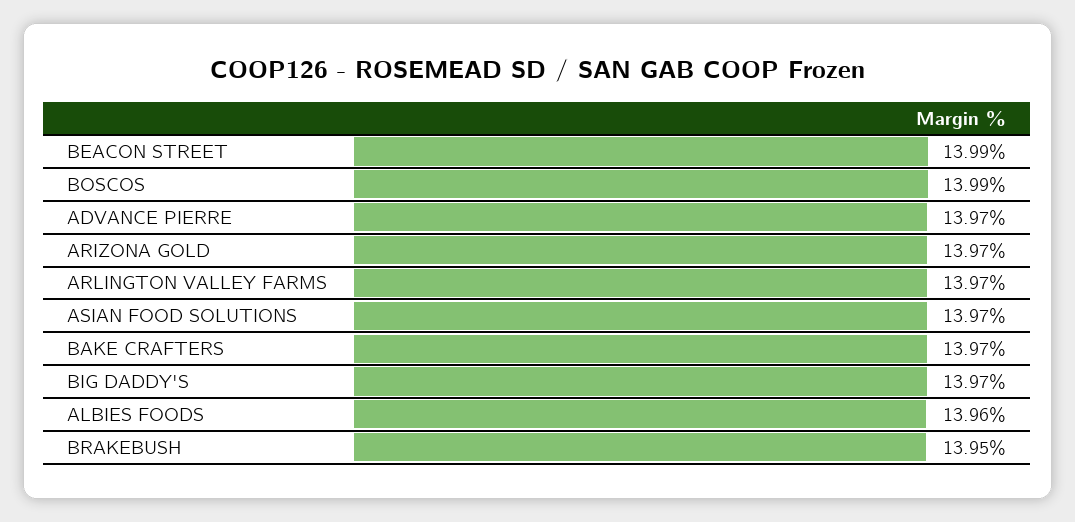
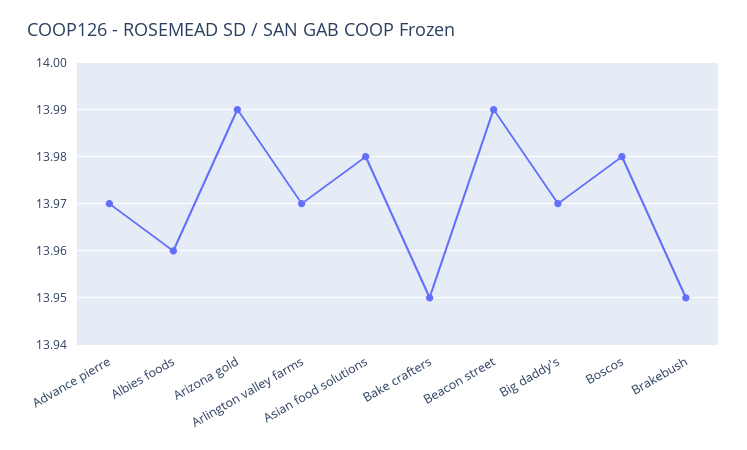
  {
    "BEACON STREET": 13.99,
-   "BOSCOS": 13.99,
+   "BOSCOS": 13.98,
    "ADVANCE PIERRE": 13.97,
-   "ARIZONA GOLD": 13.97,
+   "ARIZONA GOLD": 13.99,
    "ARLINGTON VALLEY FARMS": 13.97,
-   "ASIAN FOOD SOLUTIONS": 13.97,
+   "ASIAN FOOD SOLUTIONS": 13.98,
-   "BAKE CRAFTERS": 13.97,
+   "BAKE CRAFTERS": 13.95,
    "BIG DADDY'S": 13.97,
    "ALBIES FOODS": 13.96,
    "BRAKEBUSH": 13.95
  }

